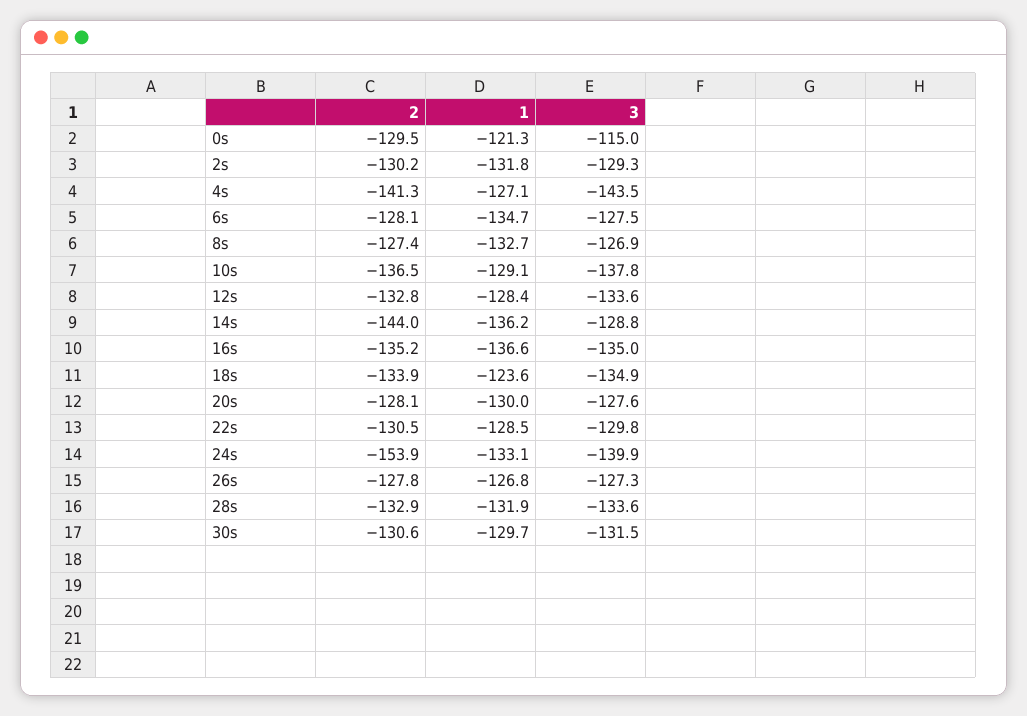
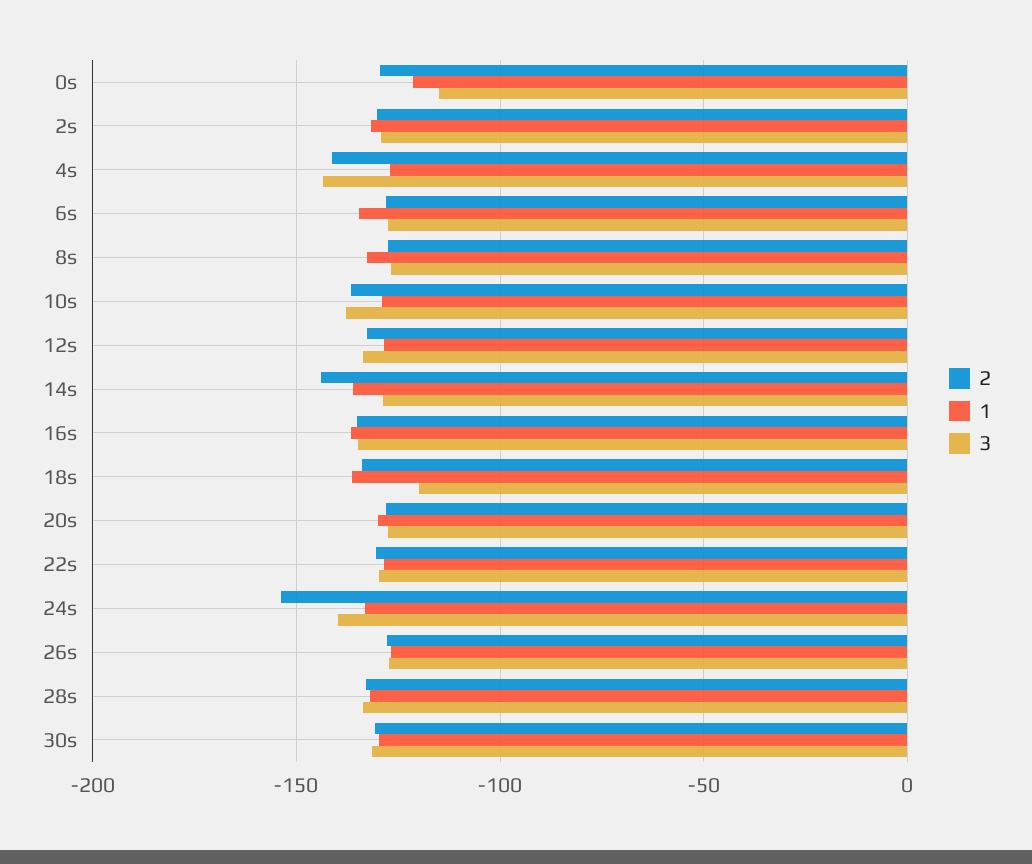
  {
    "2": {
      "0s": -129.5,
      "2s": -130.2,
      "4s": -141.3,
      "6s": -128.1,
      "8s": -127.4,
      "10s": -136.5,
      "12s": -132.8,
      "14s": -144,
      "16s": -135.2,
      "18s": -133.9,
      "20s": -128.1,
      "22s": -130.5,
      "24s": -153.9,
      "26s": -127.8,
      "28s": -132.9,
      "30s": -130.6
    },
    "1": {
      "0s": -121.3,
      "2s": -131.8,
      "4s": -127.1,
      "6s": -134.7,
      "8s": -132.7,
      "10s": -129.1,
      "12s": -128.4,
      "14s": -136.2,
      "16s": -136.6,
-     "18s": -123.6,
+     "18s": -135,
      "20s": -130,
      "22s": -128.5,
      "24s": -133.1,
      "26s": -126.8,
      "28s": -131.9,
      "30s": -129.7
    },
    "3": {
      "0s": -115,
      "2s": -129.3,
      "4s": -143.5,
      "6s": -127.5,
      "8s": -126.9,
      "10s": -137.8,
      "12s": -133.6,
      "14s": -128.8,
      "16s": -135,
-     "18s": -134.9,
+     "18s": -120,
      "20s": -127.6,
      "22s": -129.8,
      "24s": -139.9,
      "26s": -127.3,
      "28s": -133.6,
      "30s": -131.5
    }
  }

